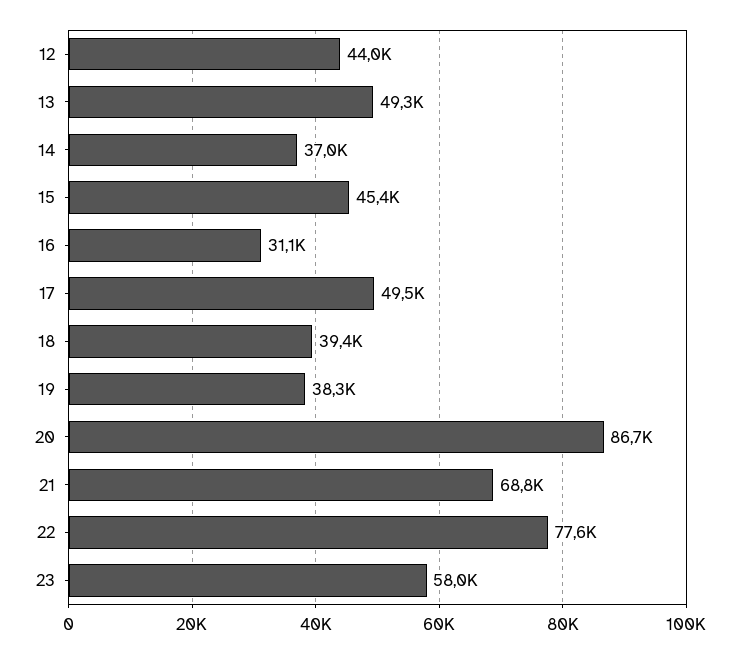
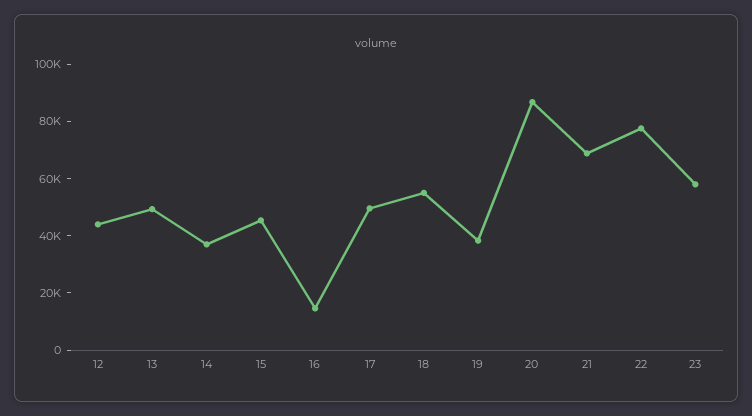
  {
    "12": 44000,
    "13": 49300,
    "14": 37000,
    "15": 45400,
-   "16": 31100,
+   "16": 15000,
    "17": 49500,
-   "18": 39400,
+   "18": 55000,
    "19": 38300,
    "20": 86700,
    "21": 68800,
    "22": 77600,
    "23": 58000
  }

